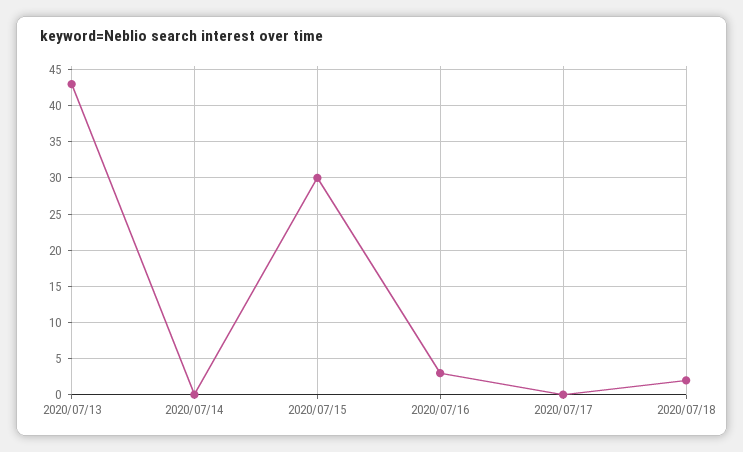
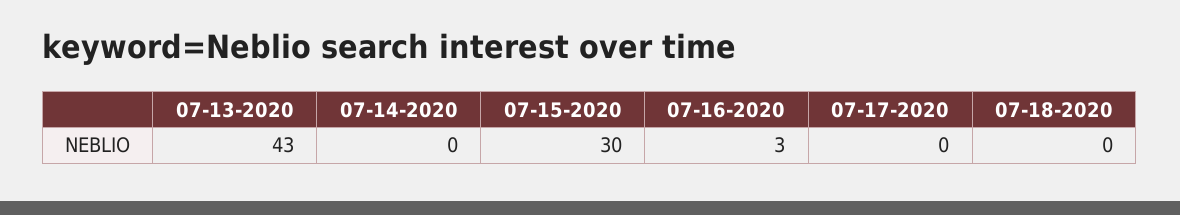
  {
    "2020/07/13": 43,
    "2020/07/14": 0,
    "2020/07/15": 30,
    "2020/07/16": 3,
    "2020/07/17": 0,
-   "2020/07/18": 2
+   "2020/07/18": 0
  }

